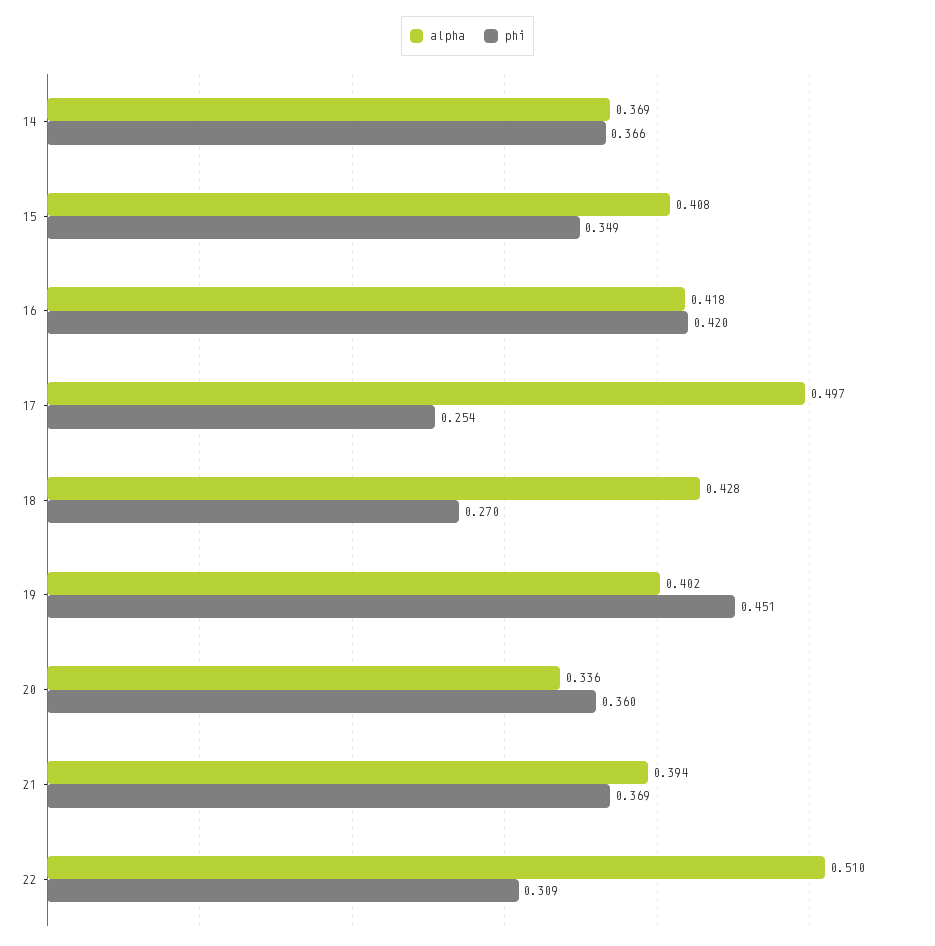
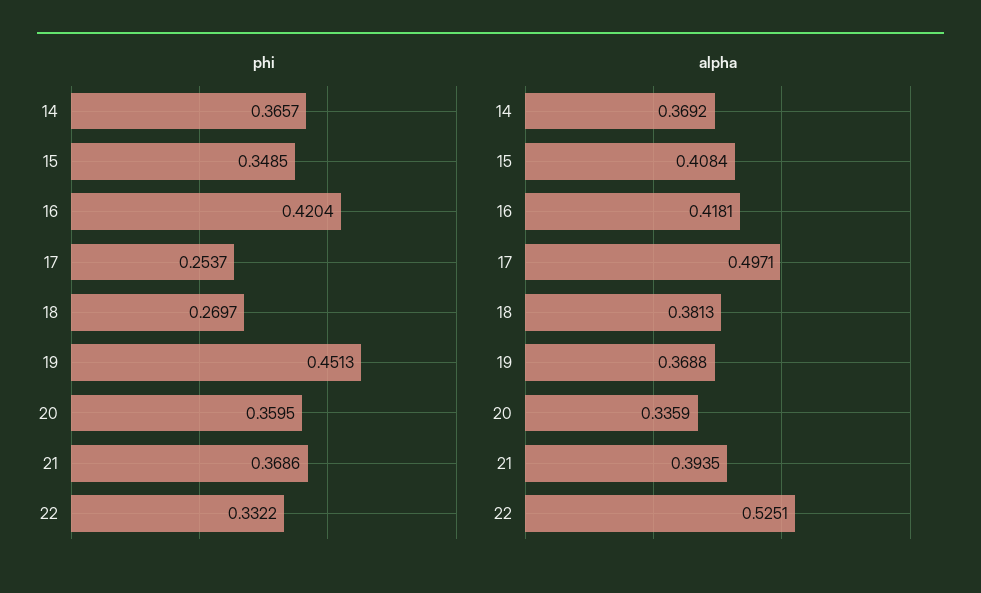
  {
    "alpha": {
      "14": 0.3692,
      "15": 0.4084,
      "16": 0.4181,
      "17": 0.4971,
-     "18": 0.428,
+     "18": 0.3813,
-     "19": 0.402,
+     "19": 0.3688,
      "20": 0.3359,
      "21": 0.3935,
-     "22": 0.51
+     "22": 0.5251
    },
    "phi": {
      "14": 0.3657,
      "15": 0.3485,
      "16": 0.4204,
      "17": 0.2537,
      "18": 0.2697,
      "19": 0.4513,
      "20": 0.3595,
      "21": 0.3686,
-     "22": 0.309
+     "22": 0.3322
    }
  }

